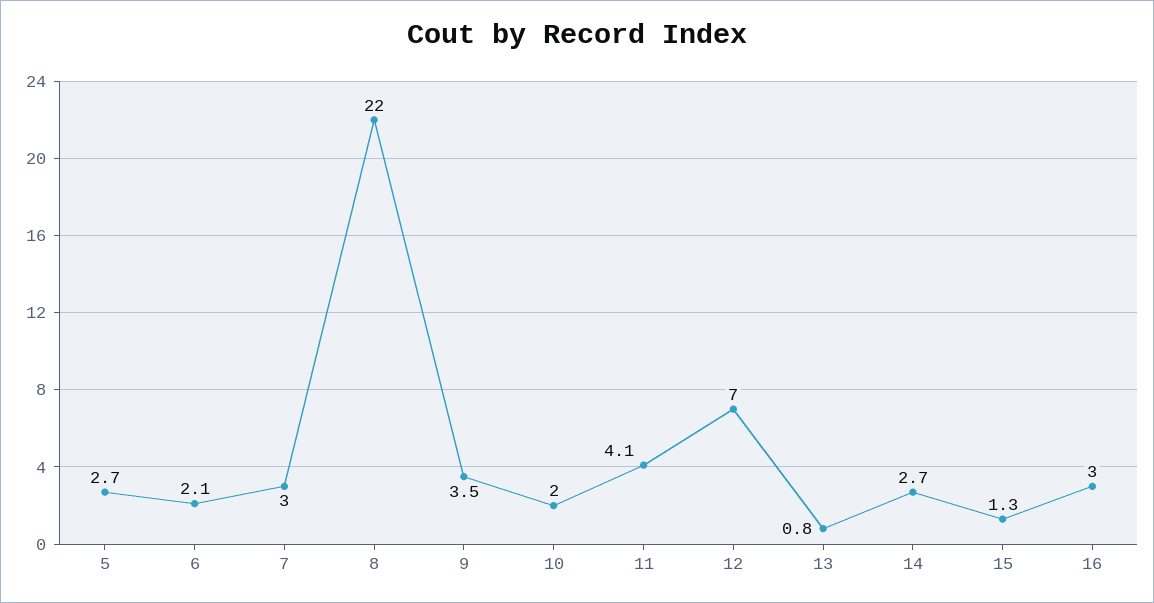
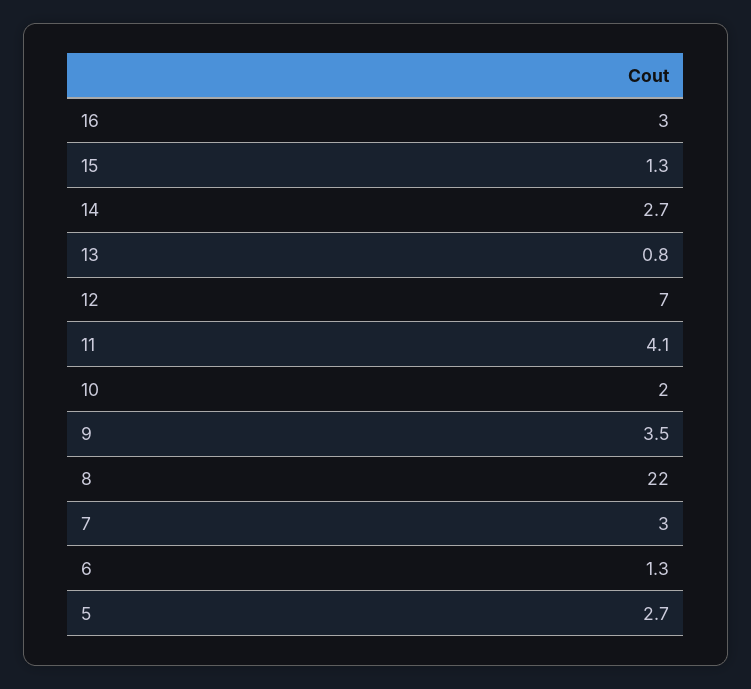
  {
    "5": 2.7,
-   "6": 2.1,
+   "6": 1.3,
    "7": 3,
    "8": 22,
    "9": 3.5,
    "10": 2,
    "11": 4.1,
    "12": 7,
    "13": 0.8,
    "14": 2.7,
    "15": 1.3,
    "16": 3
  }

